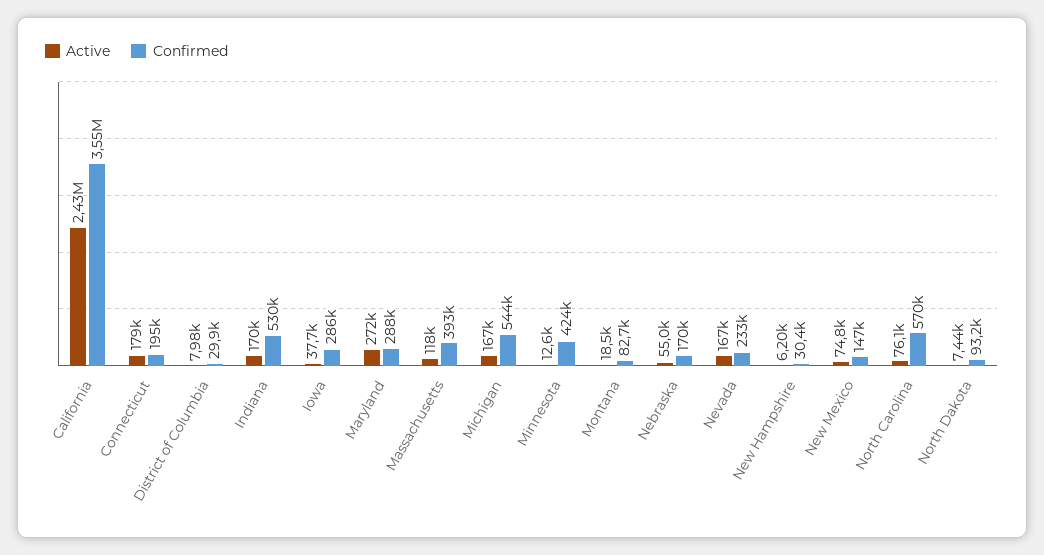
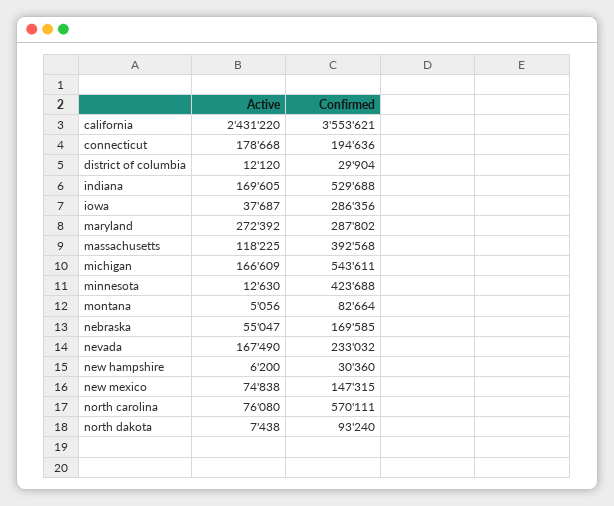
  {
    "Active": {
      "California": 2431220,
      "Connecticut": 178668,
-     "District of Columbia": 7980,
+     "District of Columbia": 12120,
      "Indiana": 169605,
      "Iowa": 37687,
      "Maryland": 272392,
      "Massachusetts": 118225,
      "Michigan": 166609,
      "Minnesota": 12630,
-     "Montana": 18500,
+     "Montana": 5056,
      "Nebraska": 55047,
      "Nevada": 167490,
      "New Hampshire": 6200,
      "New Mexico": 74838,
      "North Carolina": 76080,
      "North Dakota": 7438
    },
    "Confirmed": {
      "California": 3553621,
      "Connecticut": 194636,
      "District of Columbia": 29904,
      "Indiana": 529688,
      "Iowa": 286356,
      "Maryland": 287802,
      "Massachusetts": 392568,
      "Michigan": 543611,
      "Minnesota": 423688,
      "Montana": 82664,
      "Nebraska": 169585,
      "Nevada": 233032,
      "New Hampshire": 30360,
      "New Mexico": 147315,
      "North Carolina": 570111,
      "North Dakota": 93240
    }
  }

